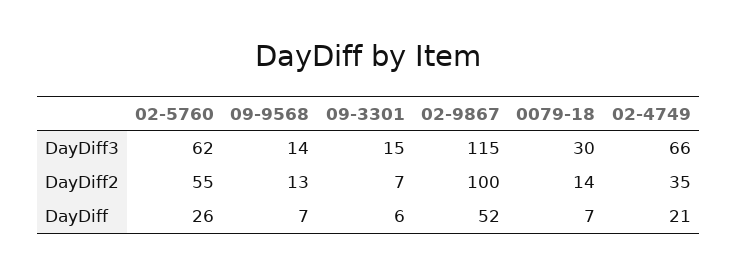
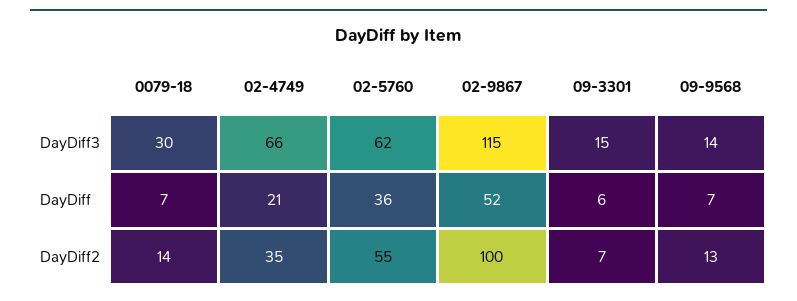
  {
    "02-5760": {
      "DayDiff3": 62,
      "DayDiff2": 55,
-     "DayDiff": 26
+     "DayDiff": 36
    },
    "09-9568": {
      "DayDiff3": 14,
      "DayDiff2": 13,
      "DayDiff": 7
    },
    "09-3301": {
      "DayDiff3": 15,
      "DayDiff2": 7,
      "DayDiff": 6
    },
    "02-9867": {
      "DayDiff3": 115,
      "DayDiff2": 100,
      "DayDiff": 52
    },
    "0079-18": {
      "DayDiff3": 30,
      "DayDiff2": 14,
      "DayDiff": 7
    },
    "02-4749": {
      "DayDiff3": 66,
      "DayDiff2": 35,
      "DayDiff": 21
    }
  }

